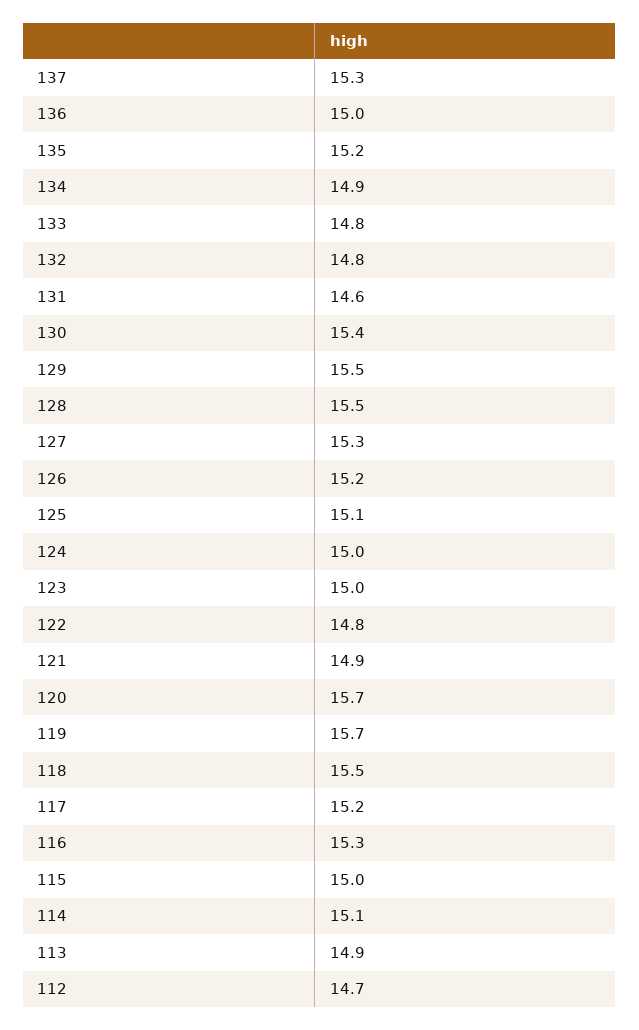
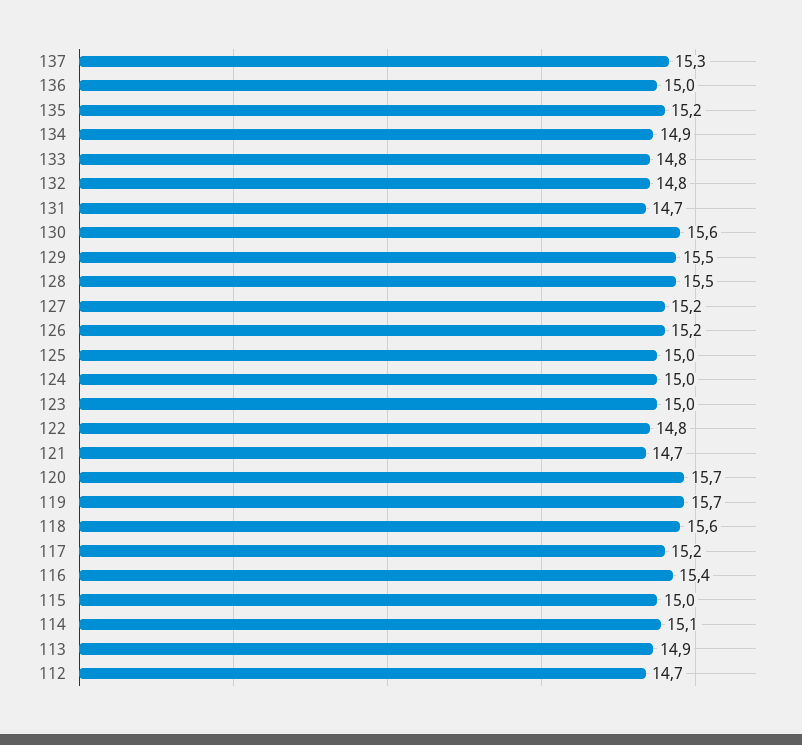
  {
    "137": 15.3,
    "136": 15,
    "135": 15.2,
    "134": 14.9,
    "133": 14.8,
    "132": 14.8,
-   "131": 14.6,
+   "131": 14.7,
-   "130": 15.4,
+   "130": 15.6,
    "129": 15.5,
    "128": 15.5,
-   "127": 15.3,
+   "127": 15.2,
    "126": 15.2,
-   "125": 15.1,
+   "125": 15,
    "124": 15,
    "123": 15,
    "122": 14.8,
-   "121": 14.9,
+   "121": 14.7,
    "120": 15.7,
    "119": 15.7,
-   "118": 15.5,
+   "118": 15.6,
    "117": 15.2,
-   "116": 15.3,
+   "116": 15.4,
    "115": 15,
    "114": 15.1,
    "113": 14.9,
    "112": 14.7
  }

